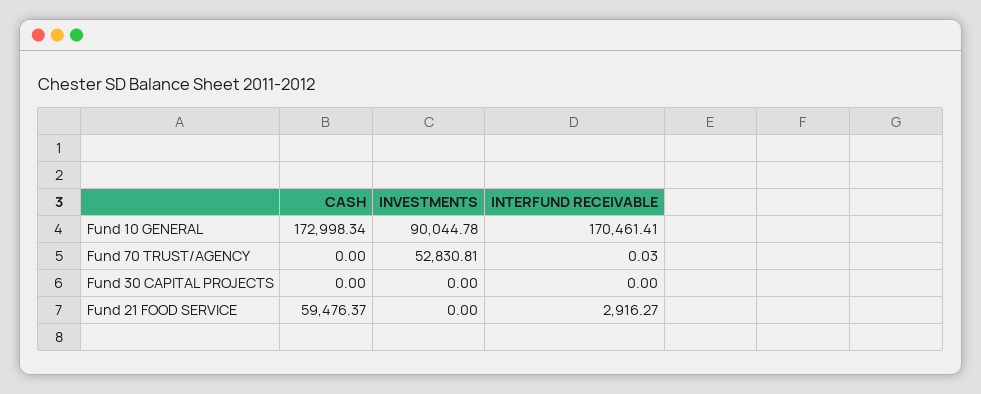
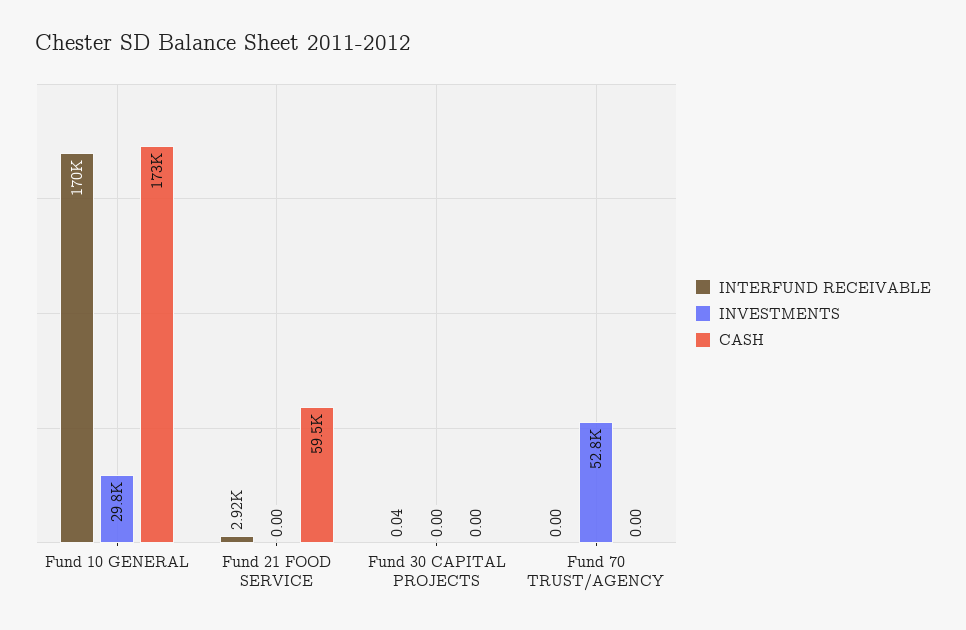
  {
    "CASH": {
      "Fund 10 GENERAL": 172998.34,
      "Fund 70 TRUST/AGENCY": 0,
      "Fund 30 CAPITAL PROJECTS": 0,
      "Fund 21 FOOD SERVICE": 59476.37
    },
    "INVESTMENTS": {
-     "Fund 10 GENERAL": 90044.78,
+     "Fund 10 GENERAL": 29800,
      "Fund 70 TRUST/AGENCY": 52830.81,
      "Fund 30 CAPITAL PROJECTS": 0,
      "Fund 21 FOOD SERVICE": 0
    },
    "INTERFUND RECEIVABLE": {
      "Fund 10 GENERAL": 170461.41,
-     "Fund 70 TRUST/AGENCY": 0.03,
+     "Fund 70 TRUST/AGENCY": 0,
-     "Fund 30 CAPITAL PROJECTS": 0,
+     "Fund 30 CAPITAL PROJECTS": 0.04,
      "Fund 21 FOOD SERVICE": 2916.27
    }
  }

